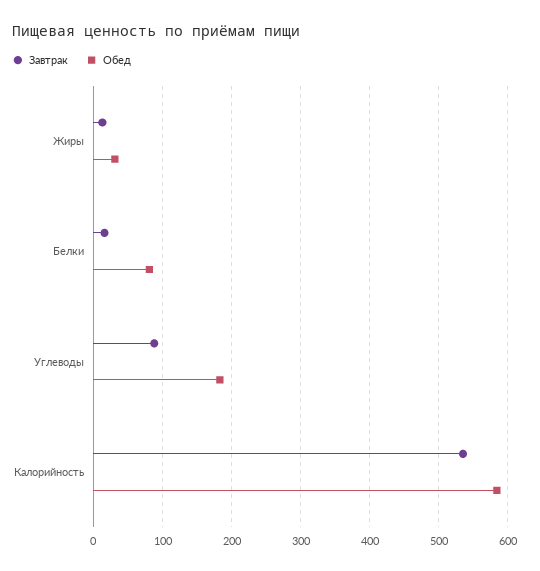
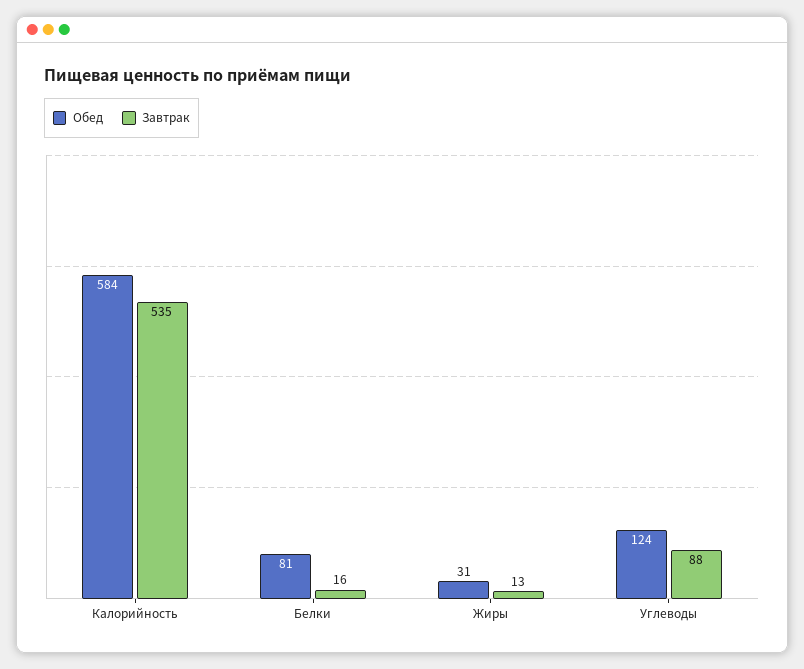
  {
    "Завтрак": {
      "Жиры": 13,
      "Белки": 16,
      "Углеводы": 88,
      "Калорийность": 535
    },
    "Обед": {
      "Жиры": 31,
      "Белки": 81,
-     "Углеводы": 180,
+     "Углеводы": 124,
      "Калорийность": 584
    }
  }

